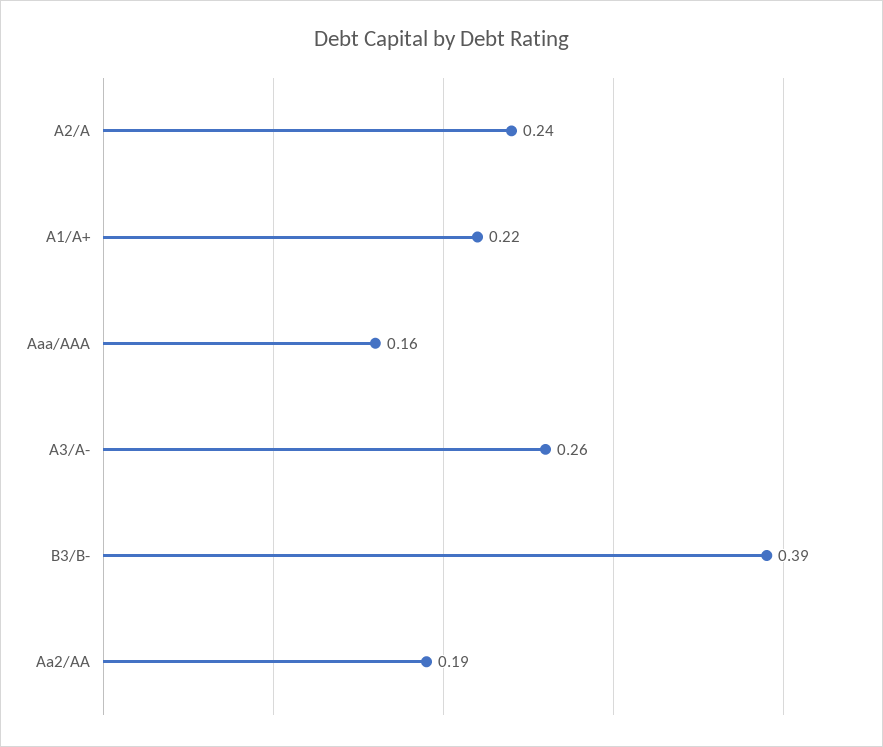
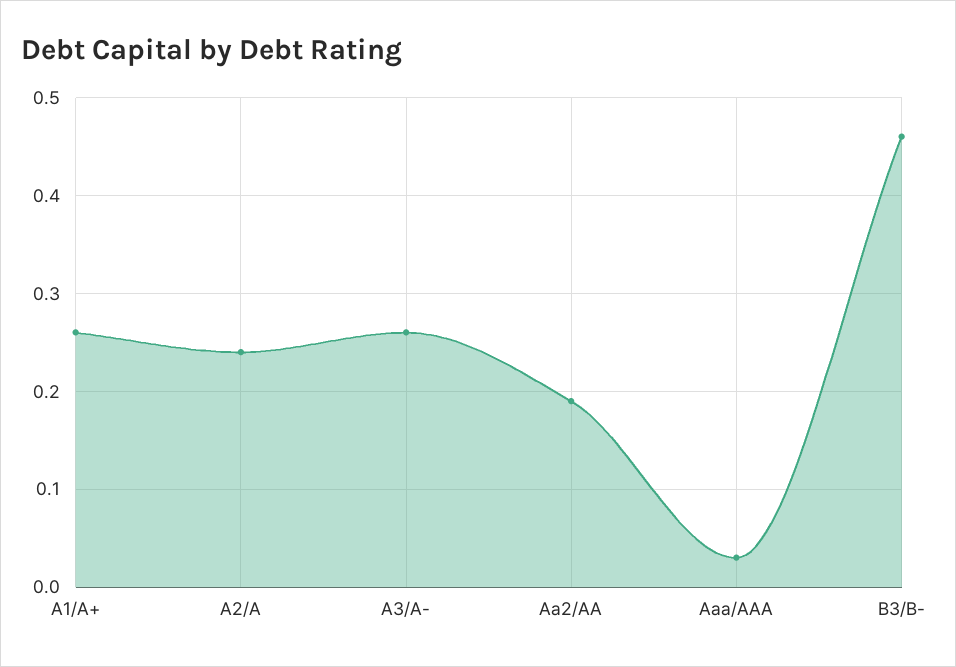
  {
    "A2/A": 0.24,
-   "A1/A+": 0.22,
+   "A1/A+": 0.26,
-   "Aaa/AAA": 0.16,
+   "Aaa/AAA": 0.03,
    "A3/A-": 0.26,
-   "B3/B-": 0.39,
+   "B3/B-": 0.46,
    "Aa2/AA": 0.19
  }

